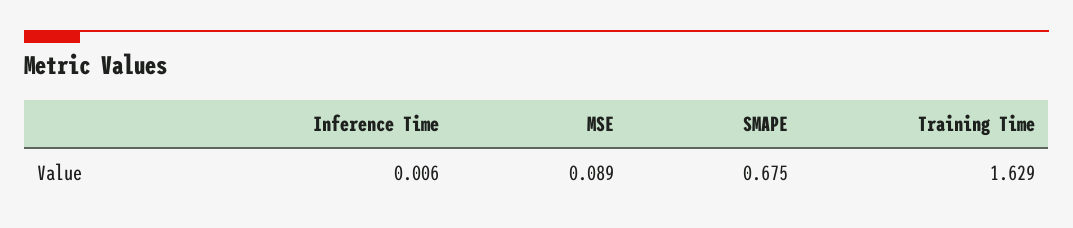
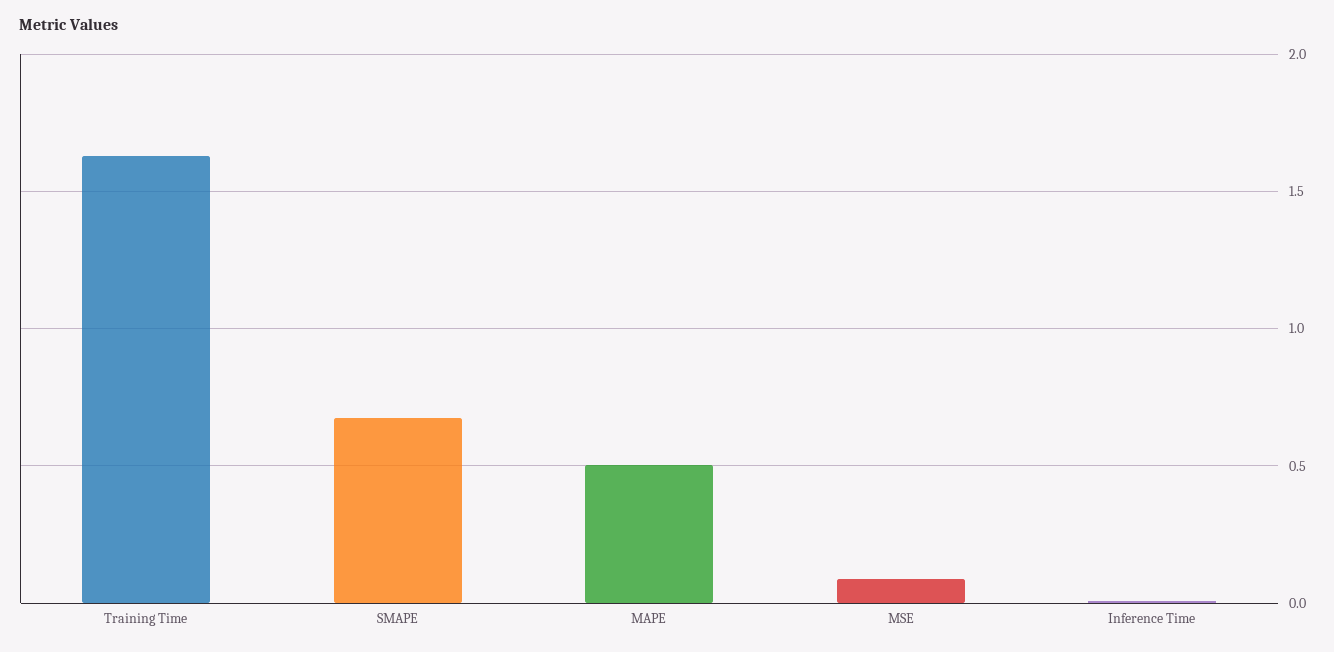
  {
    "Inference Time": 0.006,
    "MSE": 0.089,
    "SMAPE": 0.675,
-   "Training Time": 1.629
+   "Training Time": 1.629,
+   "MAPE": 0.5
  }

